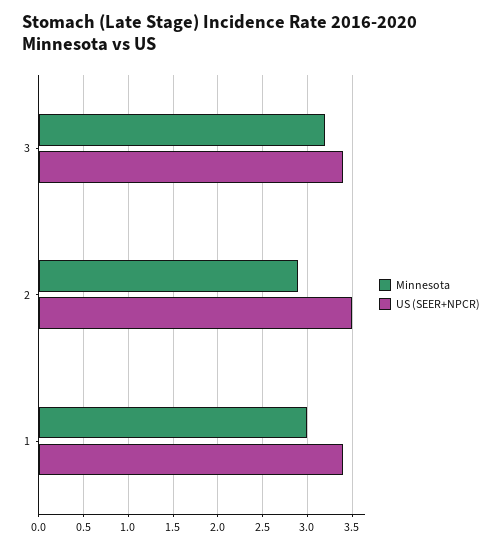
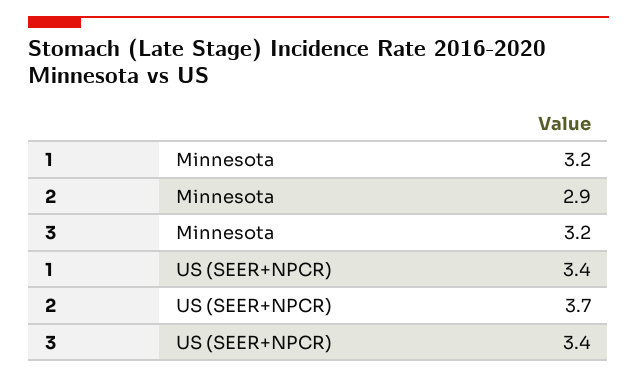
  {
    "Minnesota": {
      "3": 3.2,
      "2": 2.9,
-     "1": 3
+     "1": 3.2
    },
    "US (SEER+NPCR)": {
      "3": 3.4,
-     "2": 3.5,
+     "2": 3.7,
      "1": 3.4
    }
  }

